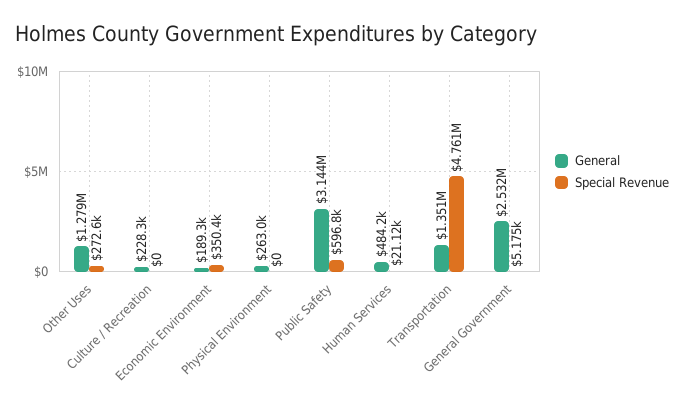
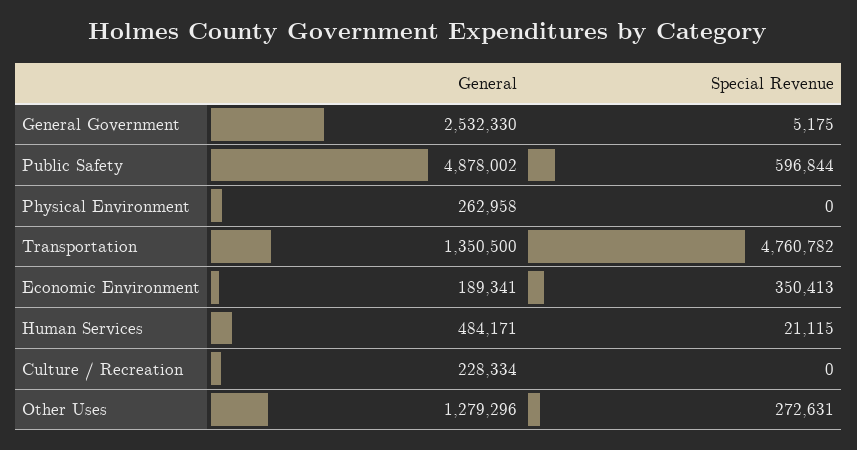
  {
    "General": {
      "Other Uses": 1279296,
      "Culture / Recreation": 228334,
      "Economic Environment": 189341,
      "Physical Environment": 262958,
-     "Public Safety": 3144000,
+     "Public Safety": 4878002,
      "Human Services": 484171,
      "Transportation": 1350500,
      "General Government": 2532330
    },
    "Special Revenue": {
      "Other Uses": 272631,
      "Culture / Recreation": 0,
      "Economic Environment": 350413,
      "Physical Environment": 0,
      "Public Safety": 596844,
      "Human Services": 21115,
      "Transportation": 4760782,
      "General Government": 5175
    }
  }

